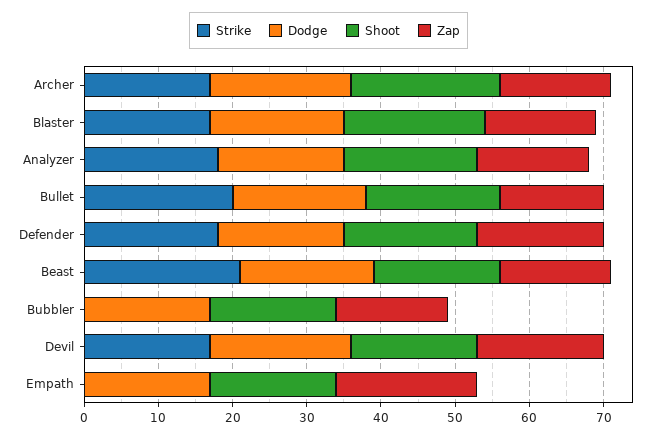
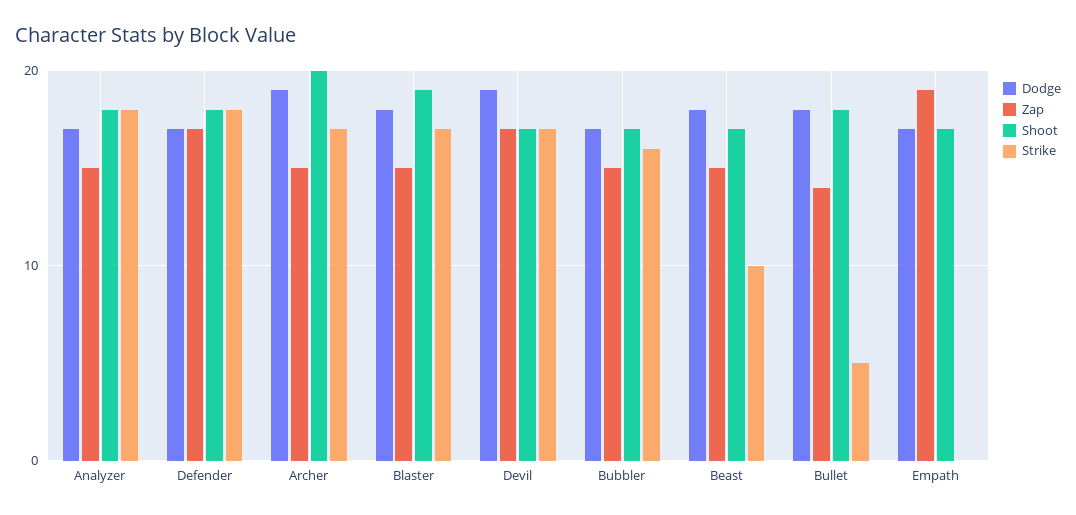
  {
    "Strike": {
      "Archer": 17,
      "Blaster": 17,
      "Analyzer": 18,
-     "Bullet": 20,
+     "Bullet": 5,
      "Defender": 18,
-     "Beast": 20,
+     "Beast": 10,
-     "Bubbler": 0,
+     "Bubbler": 16,
      "Devil": 17,
      "Empath": 0
    },
    "Dodge": {
      "Archer": 19,
      "Blaster": 18,
      "Analyzer": 17,
      "Bullet": 18,
      "Defender": 17,
      "Beast": 18,
      "Bubbler": 17,
      "Devil": 19,
      "Empath": 17
    },
    "Shoot": {
      "Archer": 20,
      "Blaster": 19,
      "Analyzer": 18,
      "Bullet": 18,
      "Defender": 18,
      "Beast": 17,
      "Bubbler": 17,
      "Devil": 17,
      "Empath": 17
    },
    "Zap": {
      "Archer": 15,
      "Blaster": 15,
      "Analyzer": 15,
      "Bullet": 14,
      "Defender": 17,
      "Beast": 15,
      "Bubbler": 15,
      "Devil": 17,
      "Empath": 19
    }
  }

